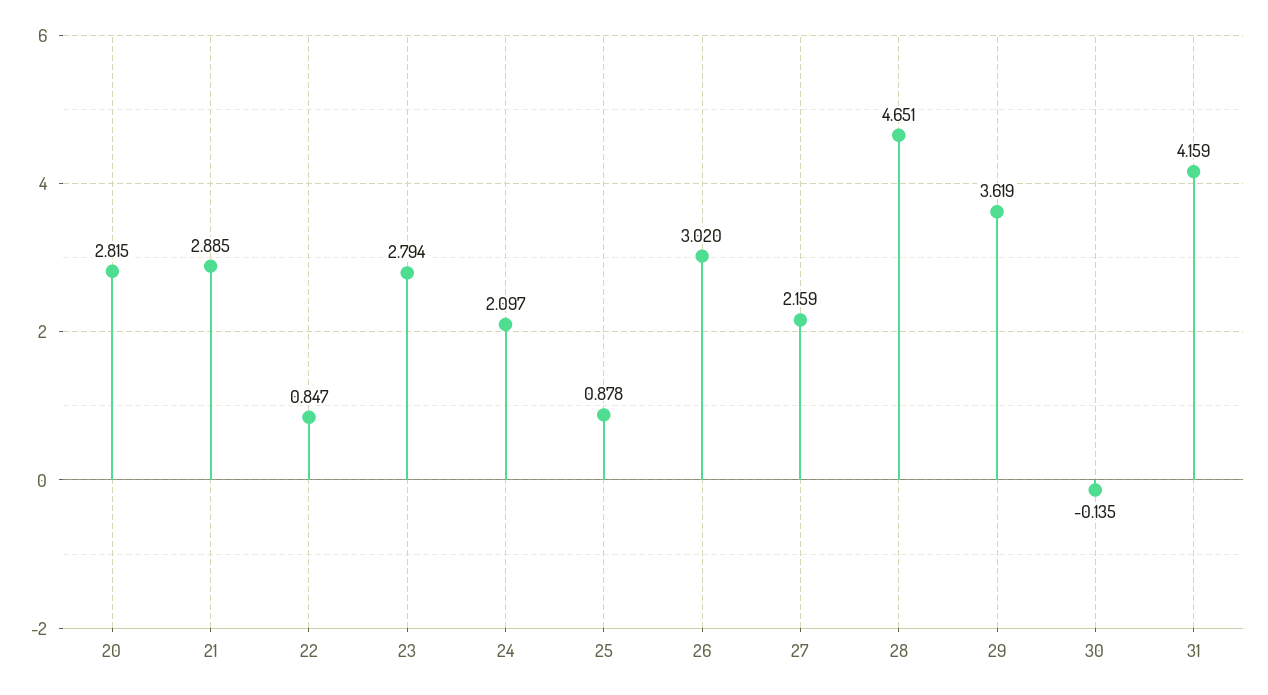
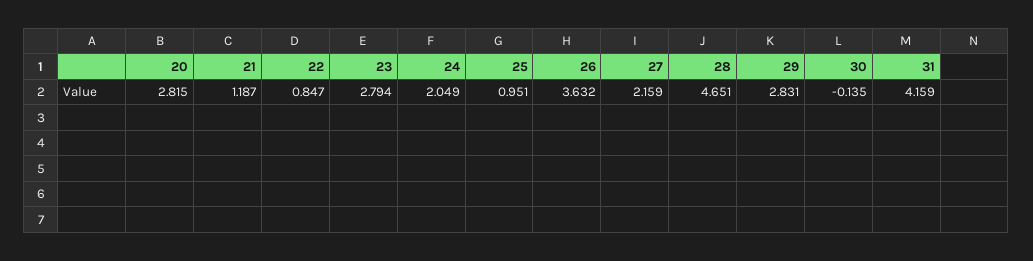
  {
    "20": 2.815,
-   "21": 2.885,
+   "21": 1.187,
    "22": 0.847,
    "23": 2.794,
-   "24": 2.097,
+   "24": 2.049,
-   "25": 0.878,
+   "25": 0.951,
-   "26": 3.02,
+   "26": 3.632,
    "27": 2.159,
    "28": 4.651,
-   "29": 3.619,
+   "29": 2.831,
    "30": -0.135,
    "31": 4.159
  }

